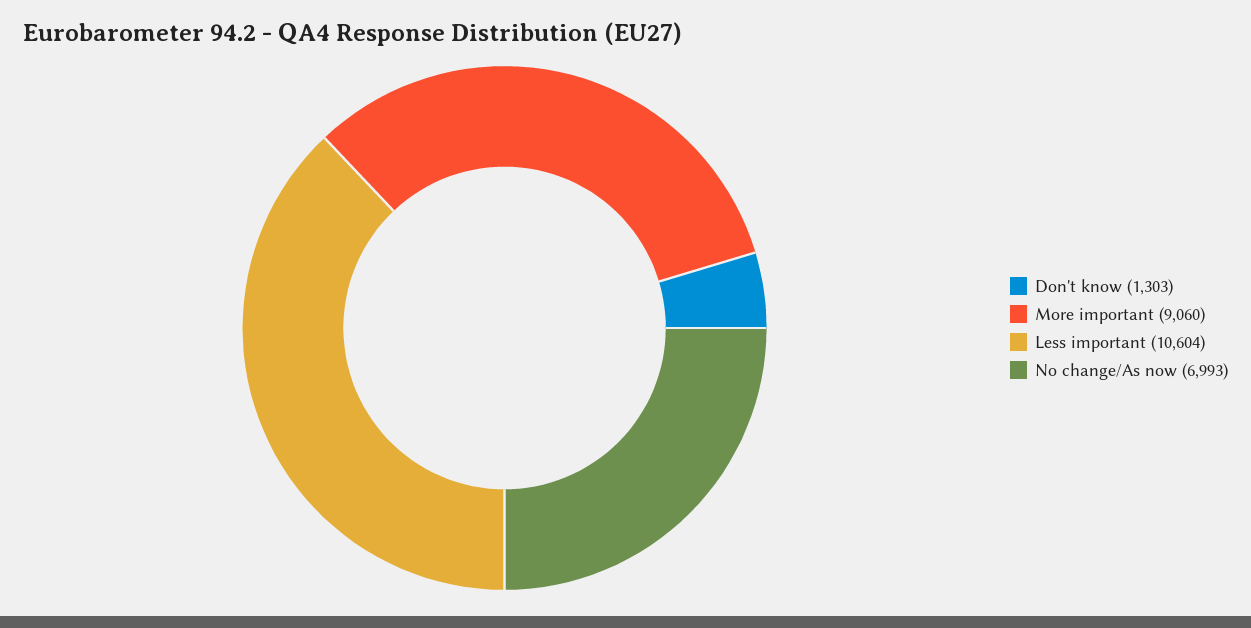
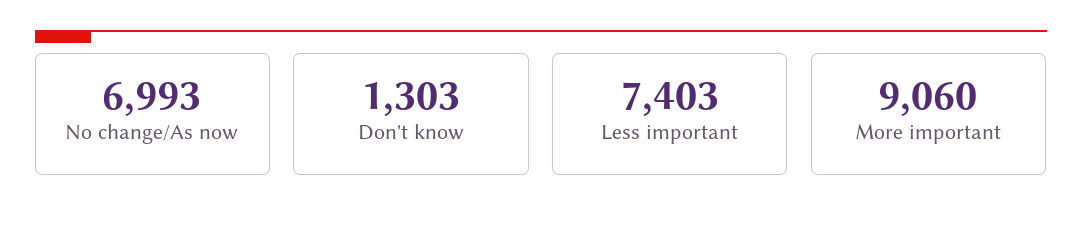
  {
    "Don't know": 1303,
    "More important": 9060,
-   "Less important": 10604,
+   "Less important": 7403,
    "No change/As now": 6993
  }

